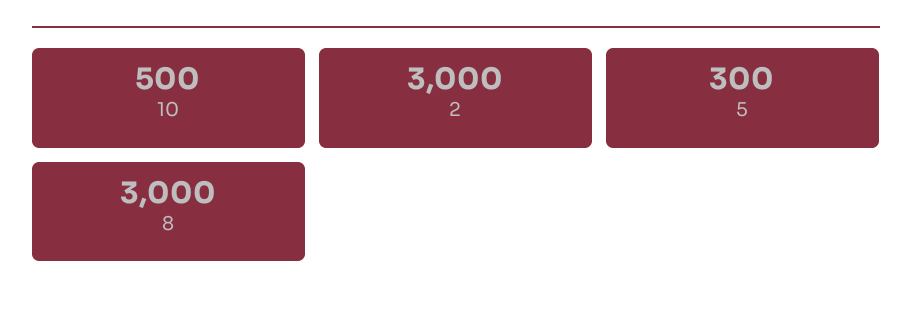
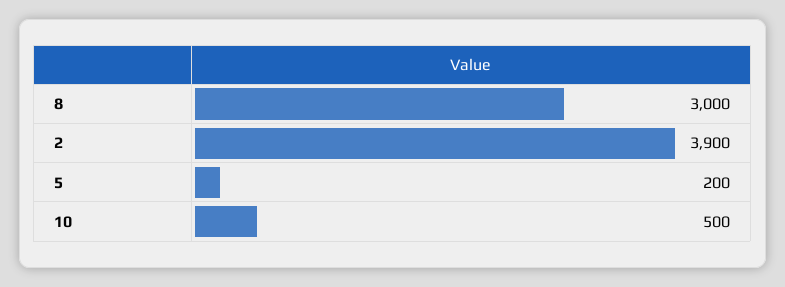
  {
    "10": 500,
-   "2": 3000,
+   "2": 3900,
-   "5": 300,
+   "5": 200,
    "8": 3000
  }

